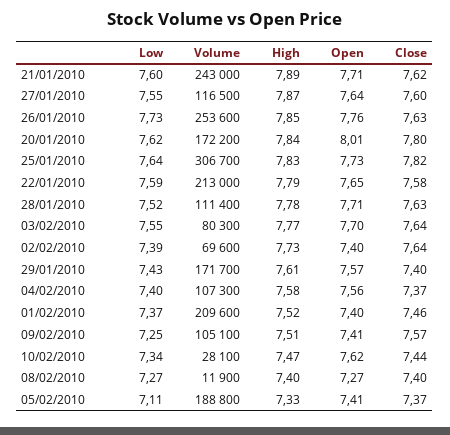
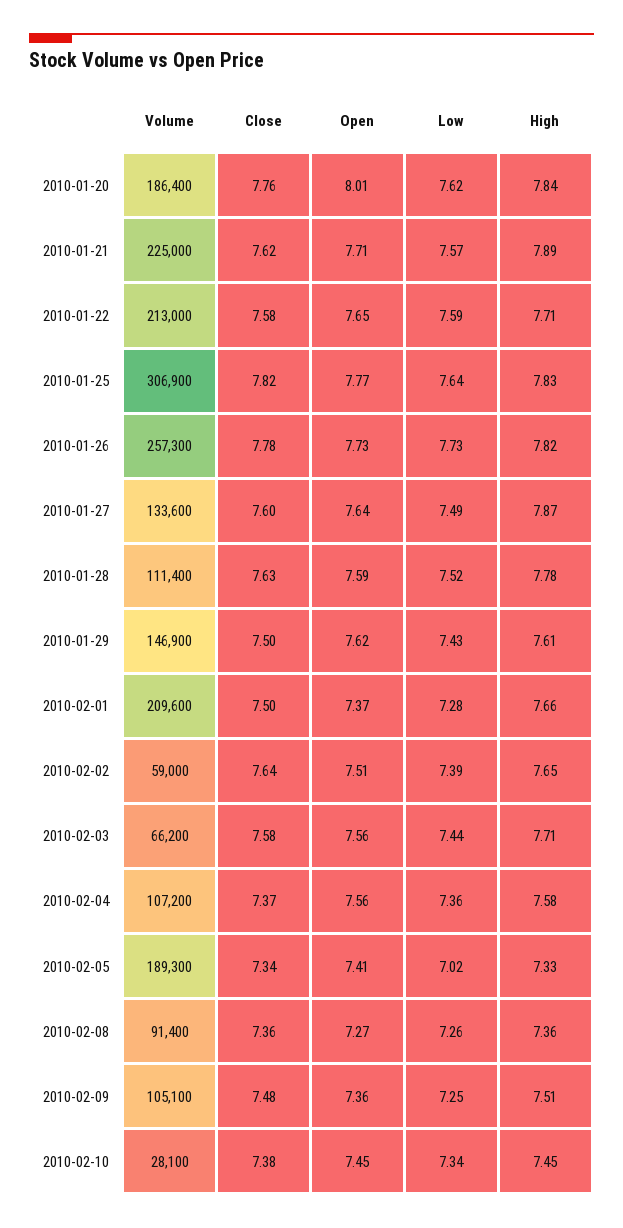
  {
    "Low": {
-     "21/01/2010": 7.6,
+     "21/01/2010": 7.57,
-     "27/01/2010": 7.55,
+     "27/01/2010": 7.49,
      "26/01/2010": 7.73,
      "20/01/2010": 7.62,
      "25/01/2010": 7.64,
      "22/01/2010": 7.59,
      "28/01/2010": 7.52,
-     "03/02/2010": 7.55,
+     "03/02/2010": 7.44,
      "02/02/2010": 7.39,
      "29/01/2010": 7.43,
-     "04/02/2010": 7.4,
+     "04/02/2010": 7.36,
-     "01/02/2010": 7.37,
+     "01/02/2010": 7.28,
      "09/02/2010": 7.25,
      "10/02/2010": 7.34,
-     "08/02/2010": 7.27,
+     "08/02/2010": 7.26,
-     "05/02/2010": 7.11
+     "05/02/2010": 7.02
    },
    "Volume": {
-     "21/01/2010": 243000,
+     "21/01/2010": 225000,
-     "27/01/2010": 116500,
+     "27/01/2010": 133600,
-     "26/01/2010": 253600,
+     "26/01/2010": 257300,
-     "20/01/2010": 172200,
+     "20/01/2010": 186400,
-     "25/01/2010": 306700,
+     "25/01/2010": 306900,
      "22/01/2010": 213000,
      "28/01/2010": 111400,
-     "03/02/2010": 80300,
+     "03/02/2010": 66200,
-     "02/02/2010": 69600,
+     "02/02/2010": 59000,
-     "29/01/2010": 171700,
+     "29/01/2010": 146900,
-     "04/02/2010": 107300,
+     "04/02/2010": 107200,
      "01/02/2010": 209600,
      "09/02/2010": 105100,
      "10/02/2010": 28100,
-     "08/02/2010": 11900,
+     "08/02/2010": 91400,
-     "05/02/2010": 188800
+     "05/02/2010": 189300
    },
    "High": {
      "21/01/2010": 7.89,
      "27/01/2010": 7.87,
-     "26/01/2010": 7.85,
+     "26/01/2010": 7.82,
      "20/01/2010": 7.84,
      "25/01/2010": 7.83,
-     "22/01/2010": 7.79,
+     "22/01/2010": 7.71,
      "28/01/2010": 7.78,
-     "03/02/2010": 7.77,
+     "03/02/2010": 7.71,
-     "02/02/2010": 7.73,
+     "02/02/2010": 7.65,
      "29/01/2010": 7.61,
      "04/02/2010": 7.58,
-     "01/02/2010": 7.52,
+     "01/02/2010": 7.66,
      "09/02/2010": 7.51,
-     "10/02/2010": 7.47,
+     "10/02/2010": 7.45,
-     "08/02/2010": 7.4,
+     "08/02/2010": 7.36,
      "05/02/2010": 7.33
    },
    "Open": {
      "21/01/2010": 7.71,
      "27/01/2010": 7.64,
-     "26/01/2010": 7.76,
+     "26/01/2010": 7.73,
      "20/01/2010": 8.01,
-     "25/01/2010": 7.73,
+     "25/01/2010": 7.77,
      "22/01/2010": 7.65,
-     "28/01/2010": 7.71,
+     "28/01/2010": 7.59,
-     "03/02/2010": 7.7,
+     "03/02/2010": 7.56,
-     "02/02/2010": 7.4,
+     "02/02/2010": 7.51,
-     "29/01/2010": 7.57,
+     "29/01/2010": 7.62,
      "04/02/2010": 7.56,
-     "01/02/2010": 7.4,
+     "01/02/2010": 7.37,
-     "09/02/2010": 7.41,
+     "09/02/2010": 7.36,
-     "10/02/2010": 7.62,
+     "10/02/2010": 7.45,
      "08/02/2010": 7.27,
      "05/02/2010": 7.41
    },
    "Close": {
      "21/01/2010": 7.62,
      "27/01/2010": 7.6,
-     "26/01/2010": 7.63,
+     "26/01/2010": 7.78,
-     "20/01/2010": 7.8,
+     "20/01/2010": 7.76,
      "25/01/2010": 7.82,
      "22/01/2010": 7.58,
      "28/01/2010": 7.63,
-     "03/02/2010": 7.64,
+     "03/02/2010": 7.58,
      "02/02/2010": 7.64,
-     "29/01/2010": 7.4,
+     "29/01/2010": 7.5,
      "04/02/2010": 7.37,
-     "01/02/2010": 7.46,
+     "01/02/2010": 7.5,
-     "09/02/2010": 7.57,
+     "09/02/2010": 7.48,
-     "10/02/2010": 7.44,
+     "10/02/2010": 7.38,
-     "08/02/2010": 7.4,
+     "08/02/2010": 7.36,
-     "05/02/2010": 7.37
+     "05/02/2010": 7.34
    }
  }

